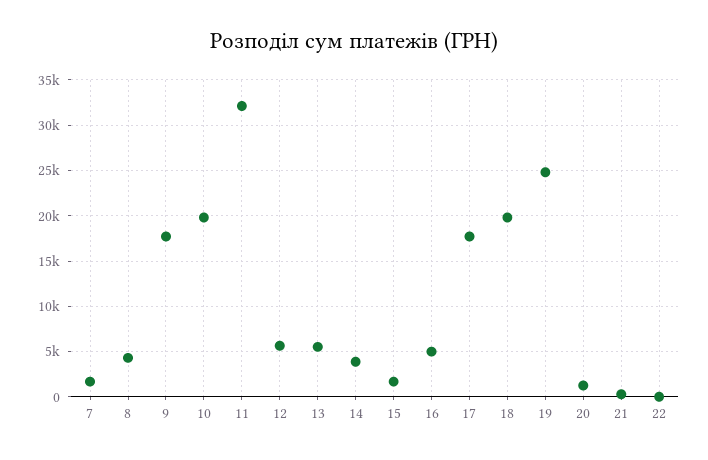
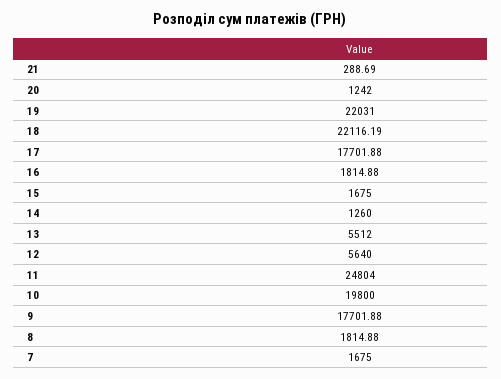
  {
    "7": 1675,
-   "8": 4000,
+   "8": 1814.88,
    "9": 17701.88,
    "10": 19800,
-   "11": 32000,
+   "11": 24804,
    "12": 5640,
    "13": 5512,
-   "14": 4000,
+   "14": 1260,
    "15": 1675,
-   "16": 5000,
+   "16": 1814.88,
    "17": 17701.88,
-   "18": 20000,
+   "18": 22116.19,
-   "19": 25000,
+   "19": 22031,
    "20": 1242,
-   "21": 288.69,
+   "21": 288.69
-   "22": 0
  }

